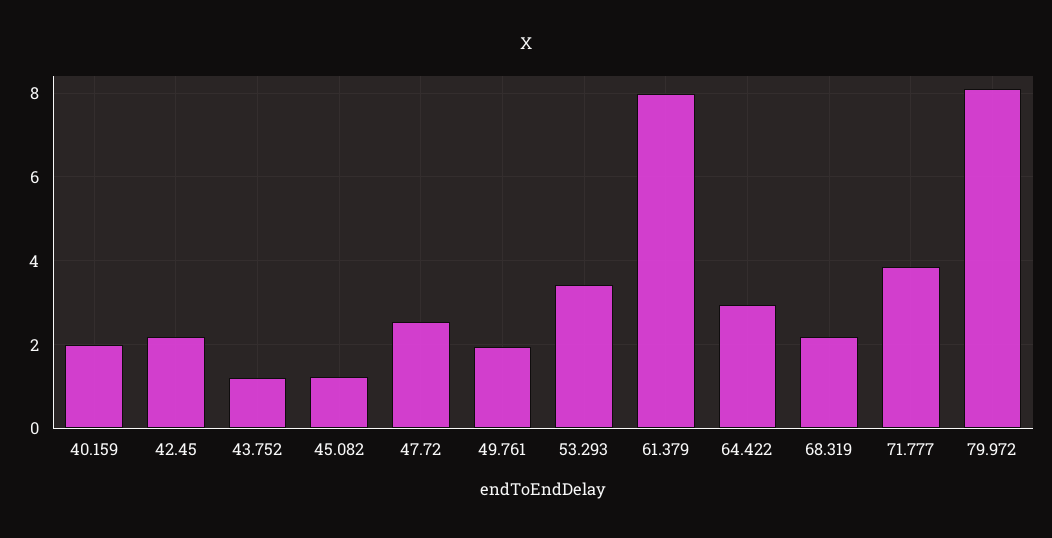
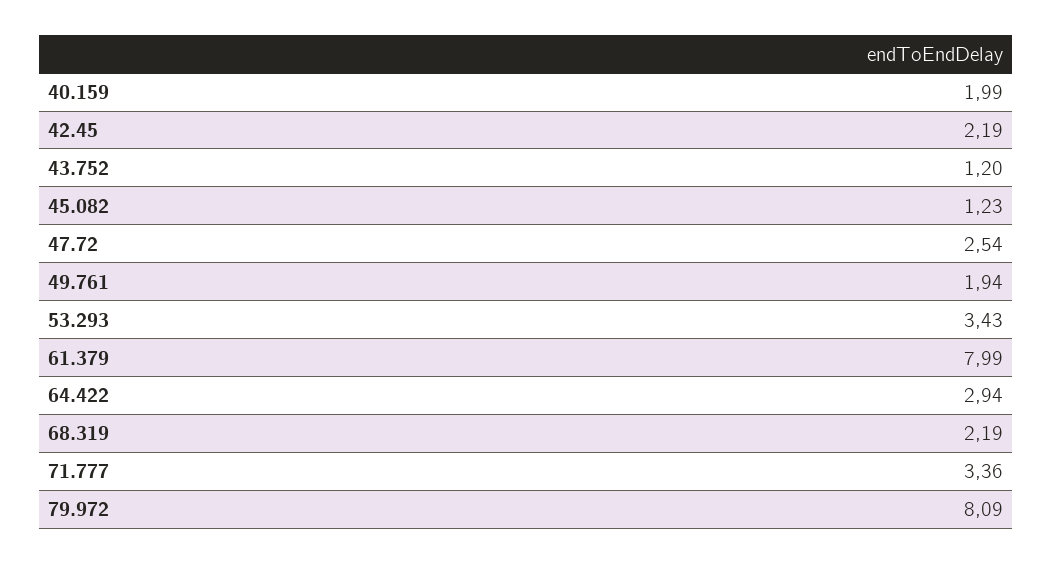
  {
    "40.159": 1.99,
    "42.45": 2.19,
    "43.752": 1.2,
    "45.082": 1.23,
    "47.72": 2.54,
    "49.761": 1.94,
    "53.293": 3.43,
    "61.379": 7.99,
    "64.422": 2.94,
    "68.319": 2.19,
-   "71.777": 3.8,
+   "71.777": 3.36,
    "79.972": 8.09
  }

